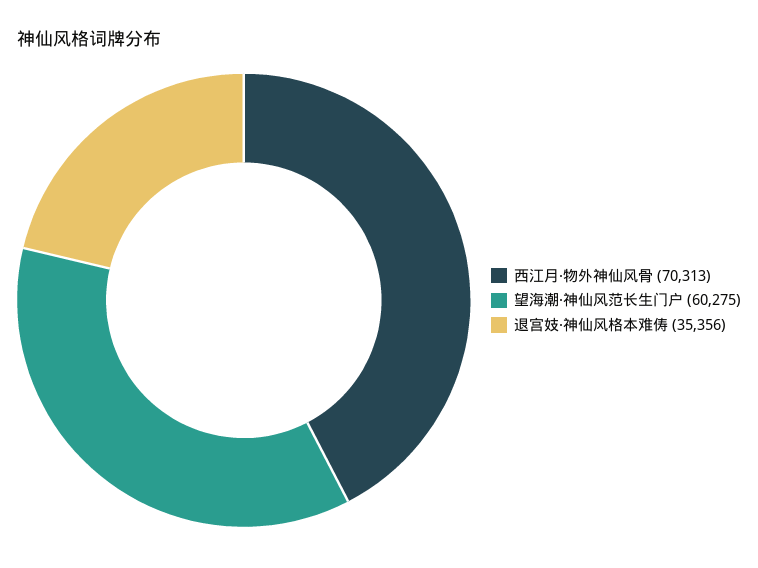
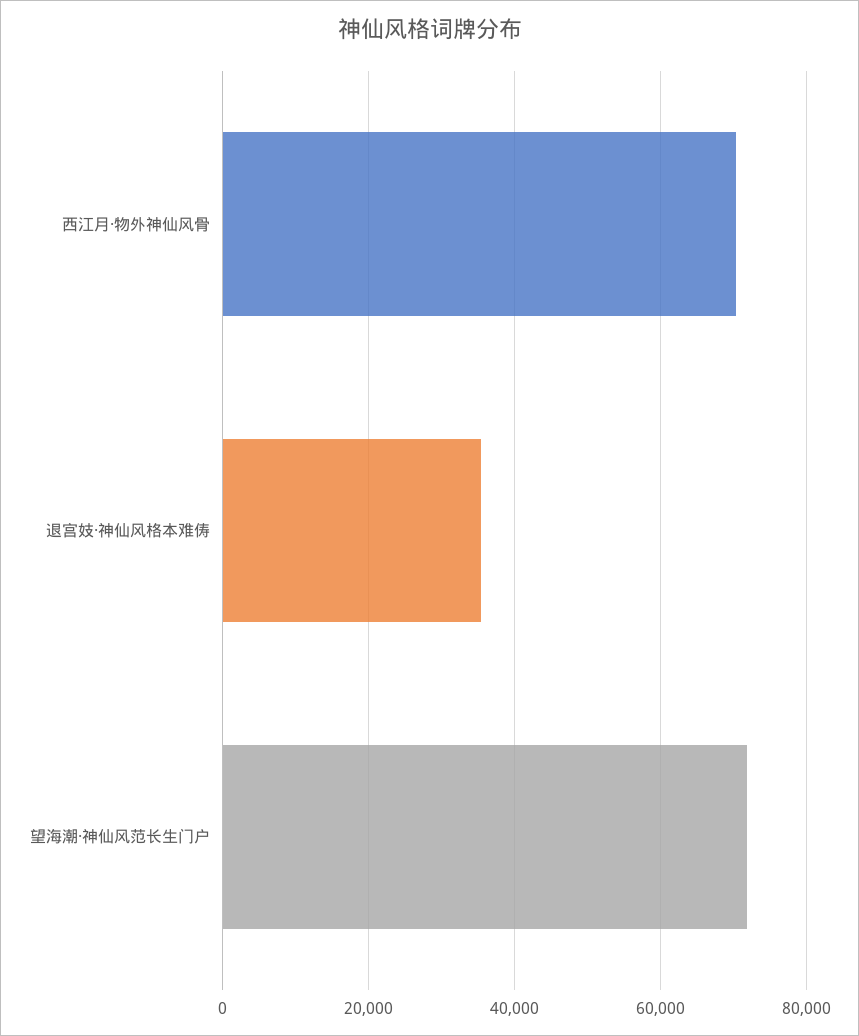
  {
    "西江月·物外神仙风骨": 70313,
-   "望海潮·神仙风范长生门户": 60275,
+   "望海潮·神仙风范长生门户": 72000,
    "退宫妓·神仙风格本难俦": 35356
  }

